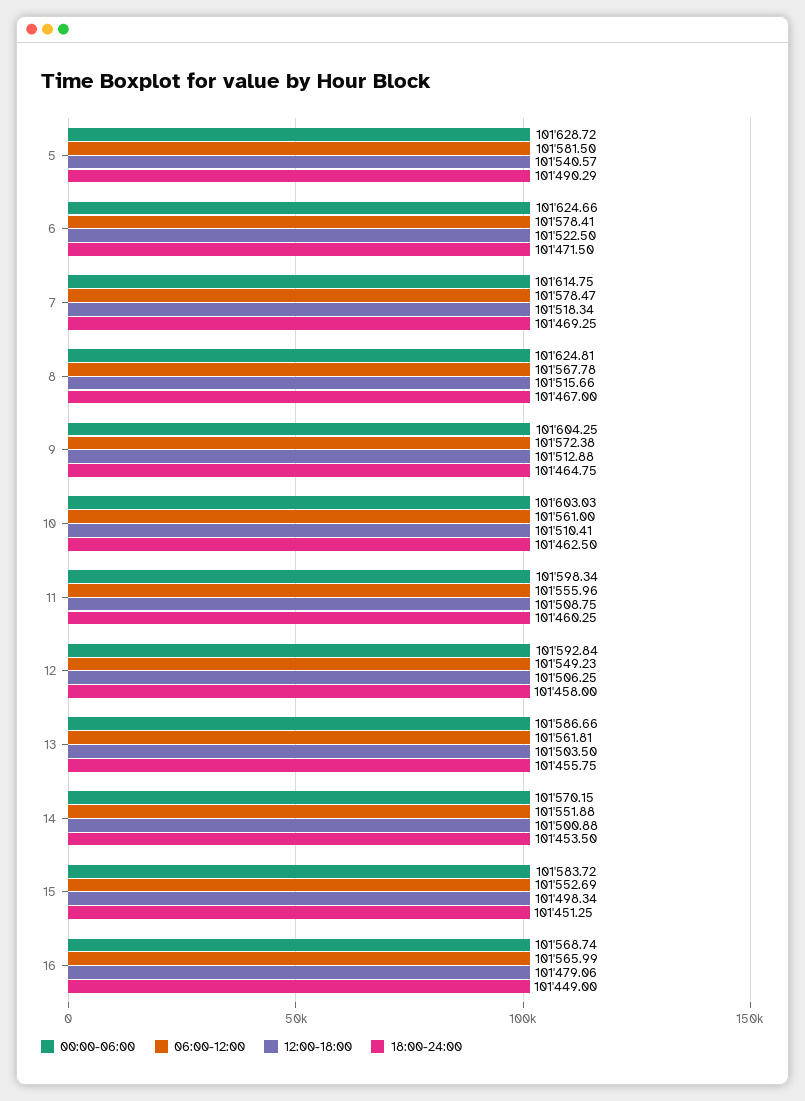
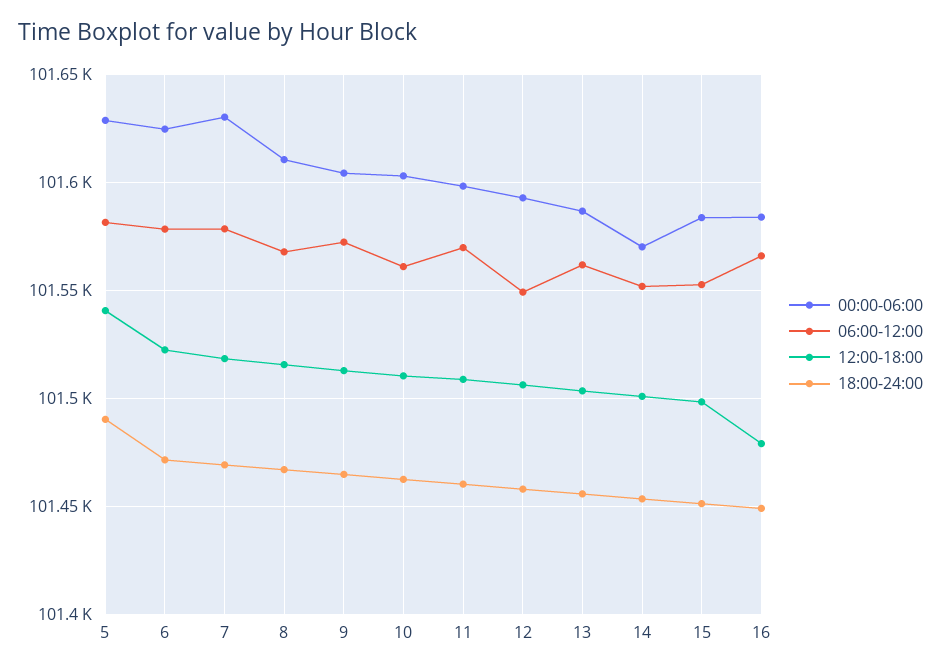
  {
    "00:00-06:00": {
      "5": 101628.72,
      "6": 101624.66,
-     "7": 101614.75,
+     "7": 101630,
-     "8": 101624.81,
+     "8": 101610,
      "9": 101604.25,
      "10": 101603.03,
      "11": 101598.34,
      "12": 101592.84,
      "13": 101586.66,
      "14": 101570.15,
      "15": 101583.72,
-     "16": 101568.74
+     "16": 101585
    },
    "06:00-12:00": {
      "5": 101581.5,
      "6": 101578.41,
      "7": 101578.47,
      "8": 101567.78,
      "9": 101572.38,
      "10": 101561,
-     "11": 101555.96,
+     "11": 101570,
      "12": 101549.23,
      "13": 101561.81,
      "14": 101551.88,
      "15": 101552.69,
      "16": 101565.99
    },
    "12:00-18:00": {
      "5": 101540.57,
      "6": 101522.5,
      "7": 101518.34,
      "8": 101515.66,
      "9": 101512.88,
      "10": 101510.41,
      "11": 101508.75,
      "12": 101506.25,
      "13": 101503.5,
      "14": 101500.88,
      "15": 101498.34,
      "16": 101479.06
    },
    "18:00-24:00": {
      "5": 101490.29,
      "6": 101471.5,
      "7": 101469.25,
      "8": 101467,
      "9": 101464.75,
      "10": 101462.5,
      "11": 101460.25,
      "12": 101458,
      "13": 101455.75,
      "14": 101453.5,
      "15": 101451.25,
      "16": 101449
    }
  }

